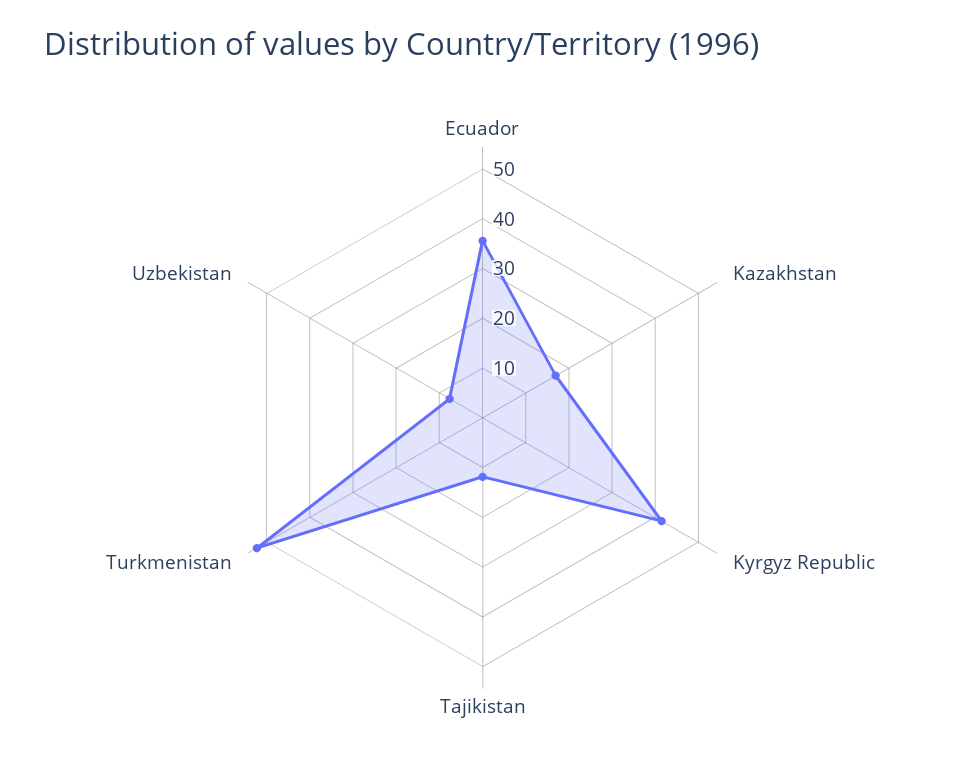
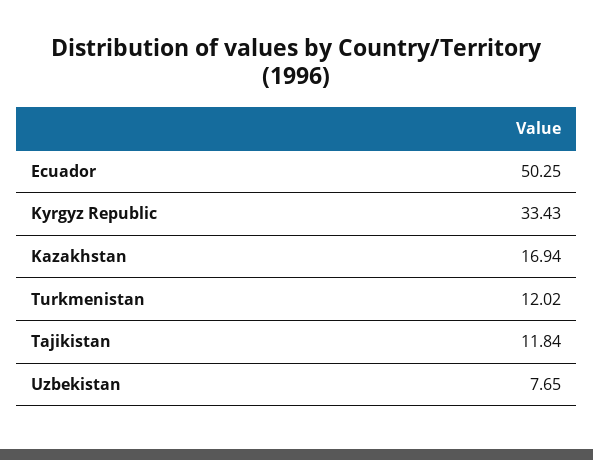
  {
-   "Ecuador": 36,
+   "Ecuador": 50.25,
    "Kazakhstan": 16.94,
-   "Kyrgyz Republic": 42,
+   "Kyrgyz Republic": 33.43,
    "Tajikistan": 11.84,
-   "Turkmenistan": 52,
+   "Turkmenistan": 12.02,
    "Uzbekistan": 7.65
  }

